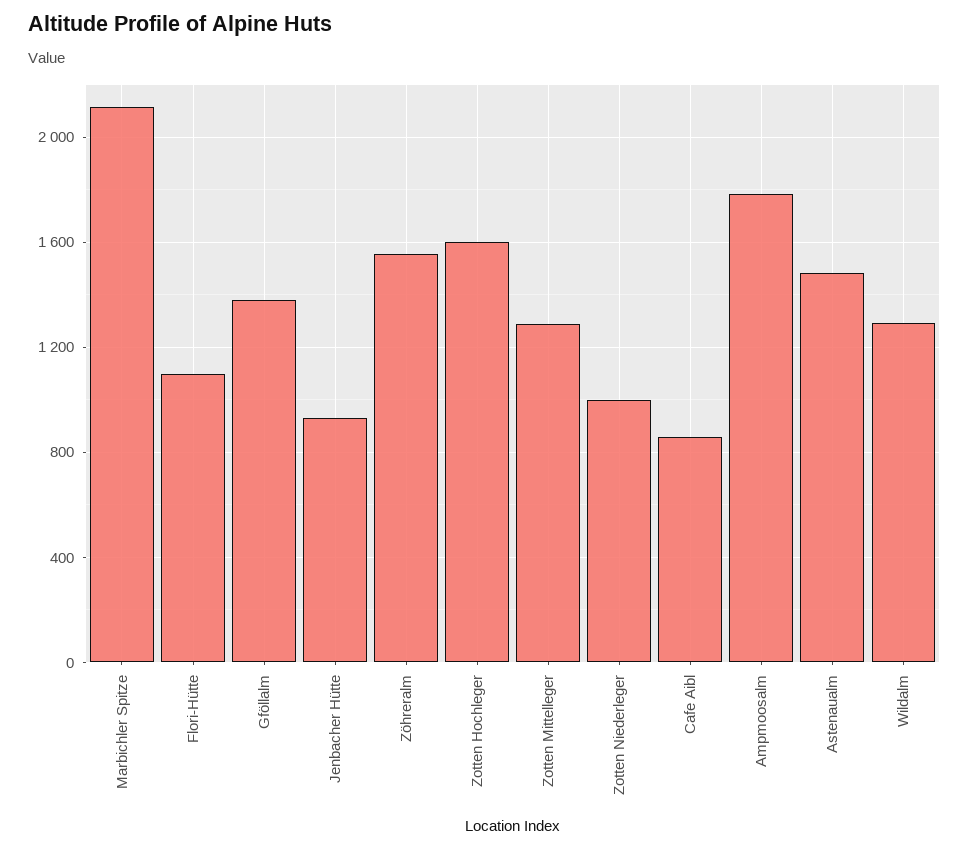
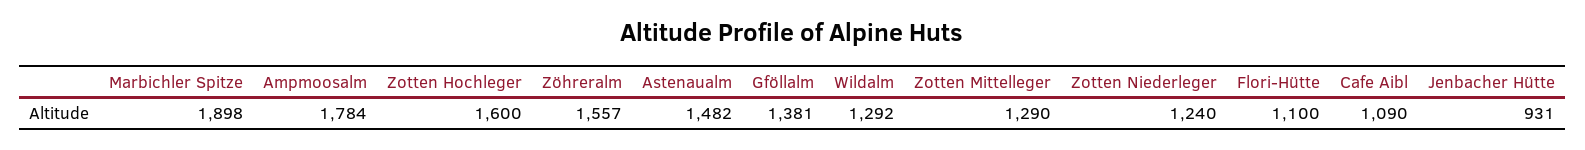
  {
-   "Marbichler Spitze": 2100,
+   "Marbichler Spitze": 1898,
    "Flori-Hütte": 1100,
    "Gföllalm": 1381,
    "Jenbacher Hütte": 931,
    "Zöhreralm": 1557,
    "Zotten Hochleger": 1600,
    "Zotten Mittelleger": 1290,
-   "Zotten Niederleger": 1000,
+   "Zotten Niederleger": 1240,
-   "Cafe Aibl": 850,
+   "Cafe Aibl": 1090,
    "Ampmoosalm": 1784,
    "Astenaualm": 1482,
    "Wildalm": 1292
  }

